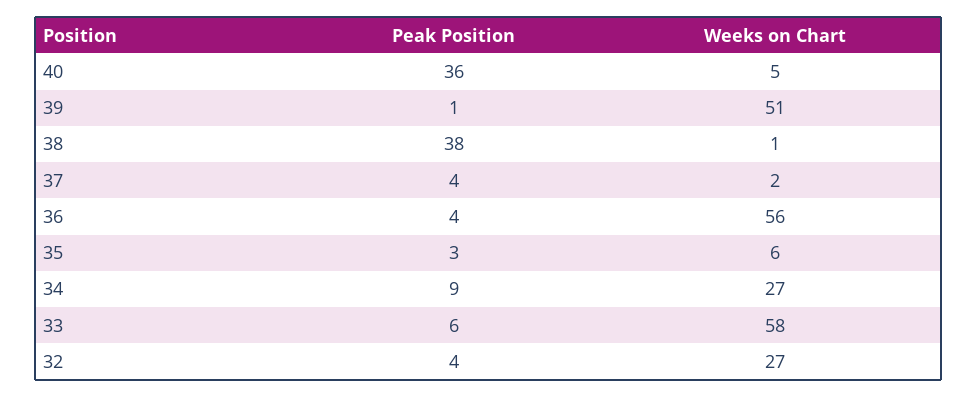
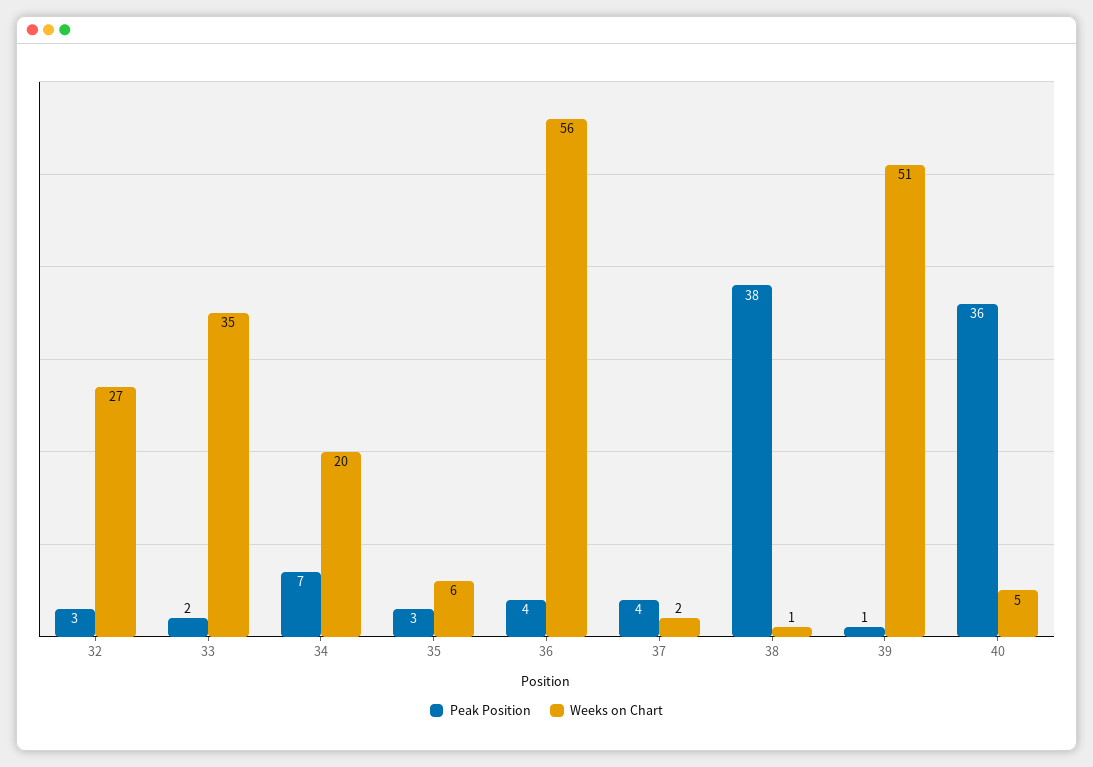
  {
    "Peak Position": {
      "40": 36,
      "39": 1,
      "38": 38,
      "37": 4,
      "36": 4,
      "35": 3,
-     "34": 9,
+     "34": 7,
-     "33": 6,
+     "33": 2,
-     "32": 4
+     "32": 3
    },
    "Weeks on Chart": {
      "40": 5,
      "39": 51,
      "38": 1,
      "37": 2,
      "36": 56,
      "35": 6,
-     "34": 27,
+     "34": 20,
-     "33": 58,
+     "33": 35,
      "32": 27
    }
  }

